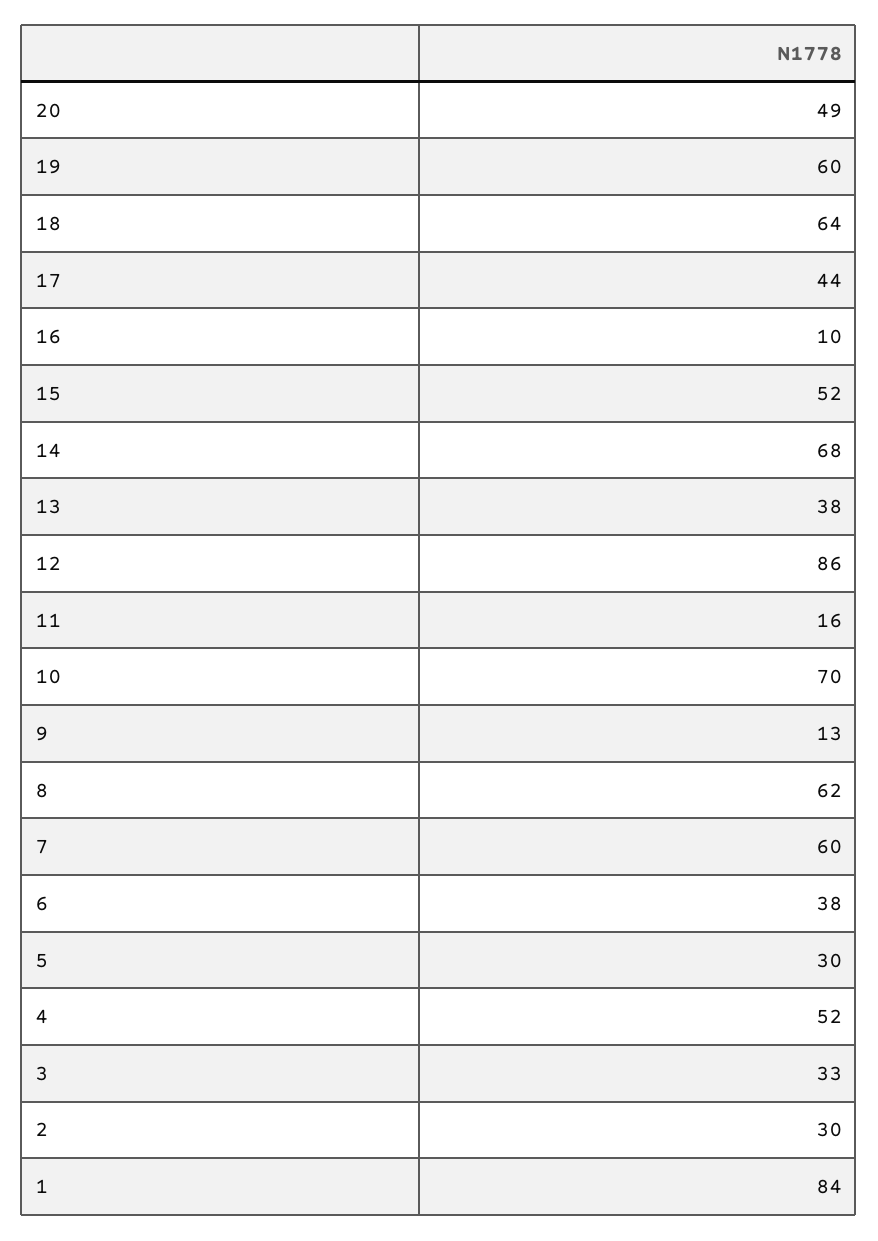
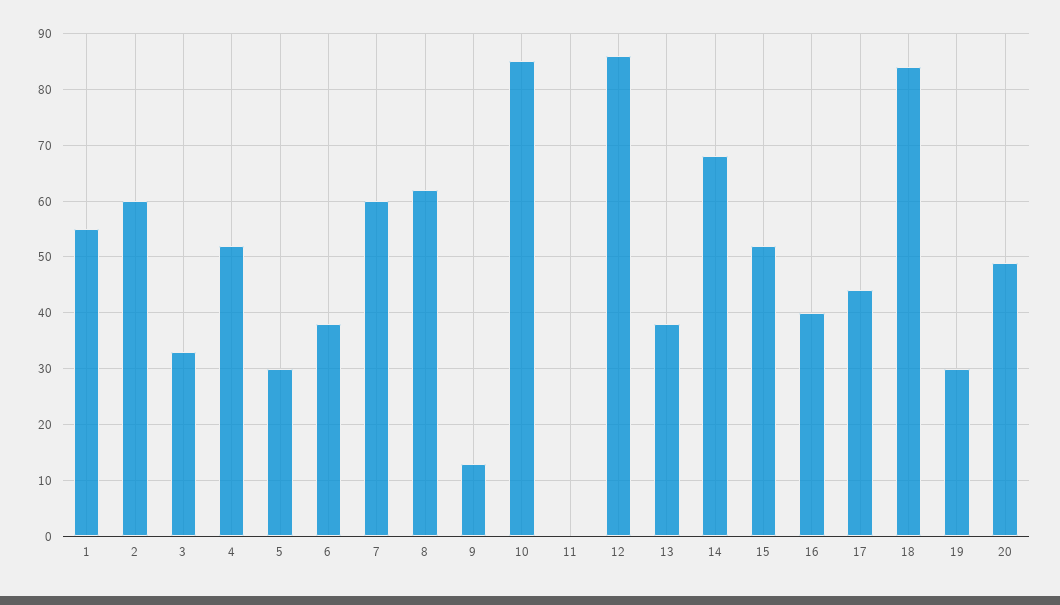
  {
    "20": 49,
-   "19": 60,
+   "19": 30,
-   "18": 64,
+   "18": 85,
    "17": 44,
-   "16": 10,
+   "16": 40,
    "15": 52,
    "14": 68,
    "13": 38,
    "12": 86,
-   "11": 16,
+   "11": 0,
-   "10": 70,
+   "10": 85,
    "9": 13,
    "8": 62,
    "7": 60,
    "6": 38,
    "5": 30,
    "4": 52,
    "3": 33,
-   "2": 30,
+   "2": 60,
-   "1": 84
+   "1": 55
  }

